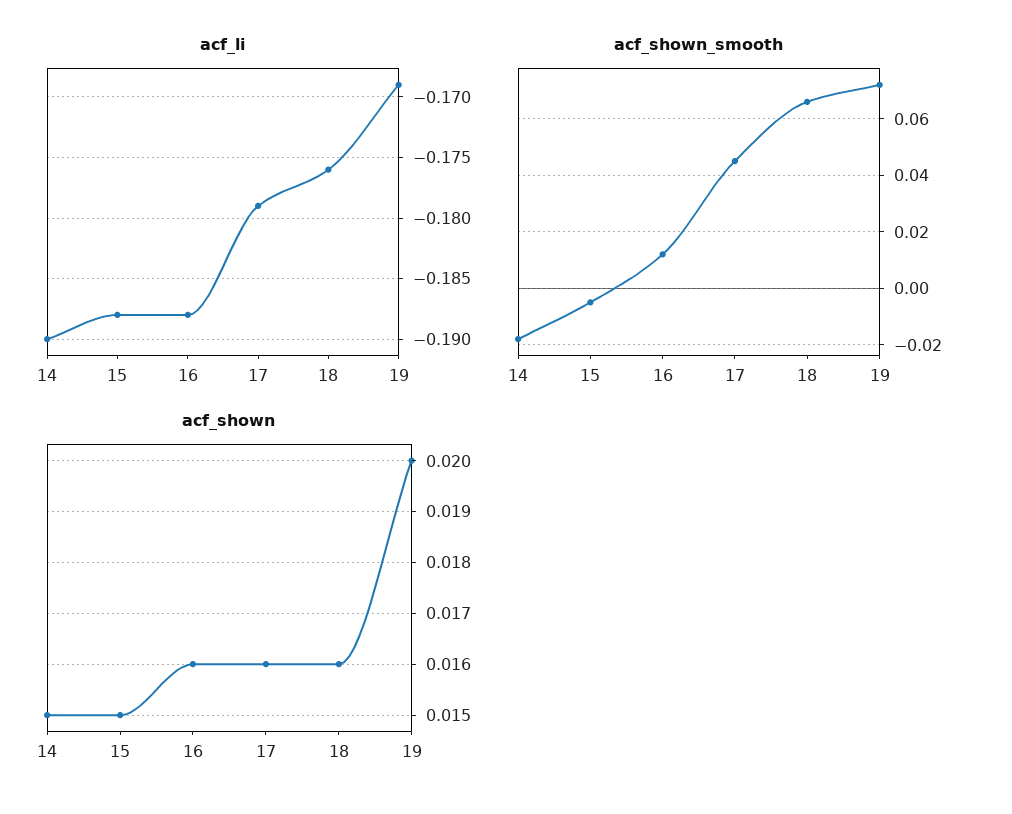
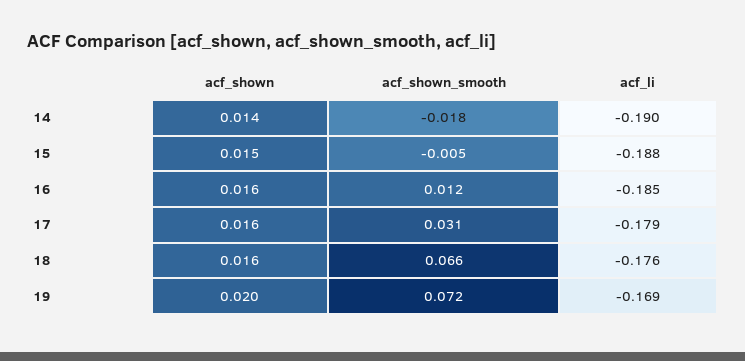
  {
    "acf_li": {
      "14": -0.19,
      "15": -0.188,
-     "16": -0.188,
+     "16": -0.185,
      "17": -0.179,
      "18": -0.176,
      "19": -0.169
    },
    "acf_shown_smooth": {
      "14": -0.018,
      "15": -0.005,
      "16": 0.012,
-     "17": 0.045,
+     "17": 0.031,
      "18": 0.066,
      "19": 0.072
    },
    "acf_shown": {
-     "14": 0.015,
+     "14": 0.014,
      "15": 0.015,
      "16": 0.016,
      "17": 0.016,
      "18": 0.016,
      "19": 0.02
    }
  }

